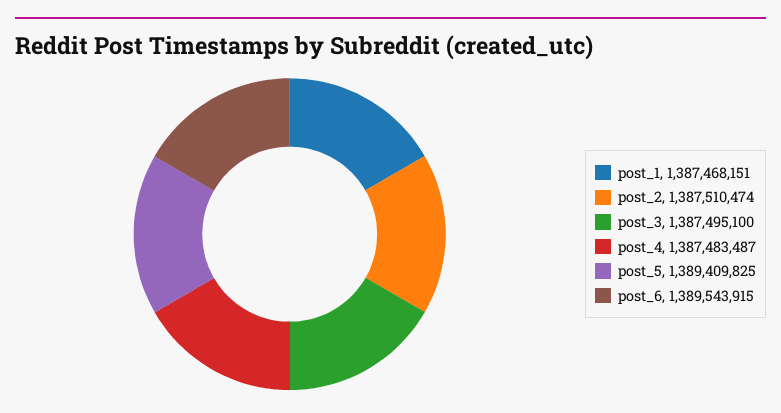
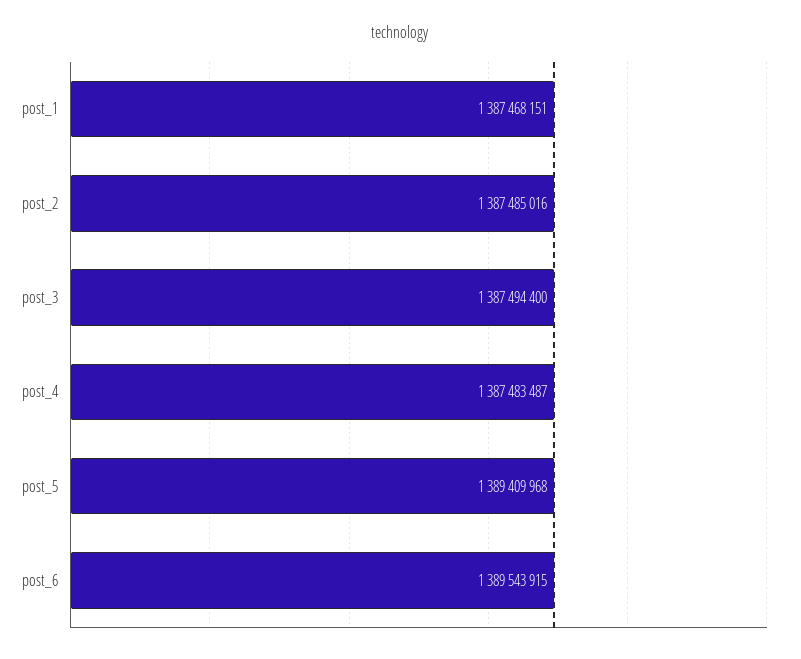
  {
    "post_1": 1387468151,
-   "post_2": 1387510474,
+   "post_2": 1387485016,
-   "post_3": 1387495100,
+   "post_3": 1387494400,
    "post_4": 1387483487,
-   "post_5": 1389409825,
+   "post_5": 1389409968,
    "post_6": 1389543915
  }

